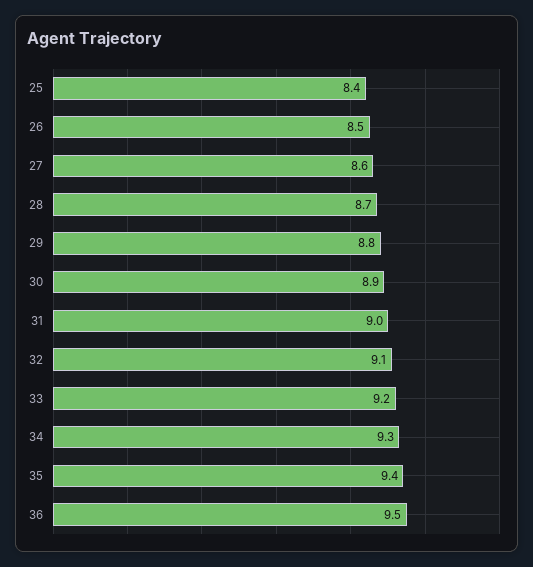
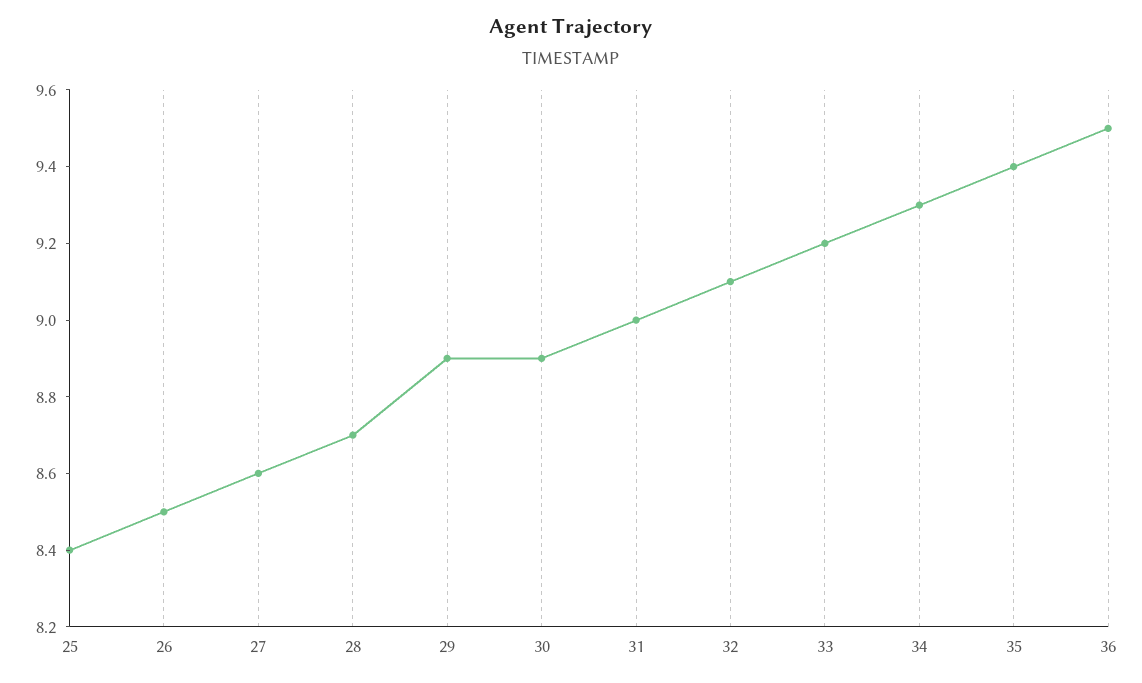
  {
    "25": 8.4,
    "26": 8.5,
    "27": 8.6,
    "28": 8.7,
-   "29": 8.8,
+   "29": 8.9,
    "30": 8.9,
    "31": 9,
    "32": 9.1,
    "33": 9.2,
    "34": 9.3,
    "35": 9.4,
    "36": 9.5
  }

